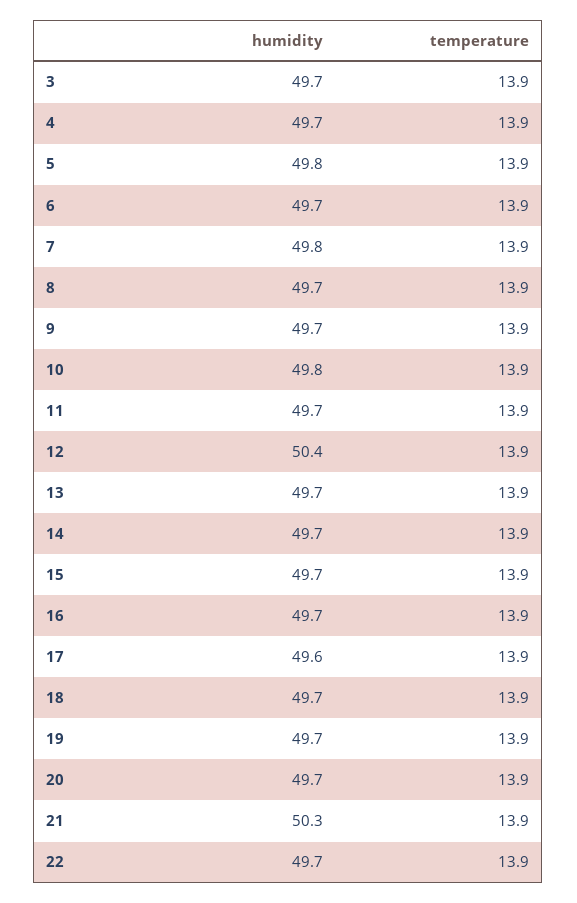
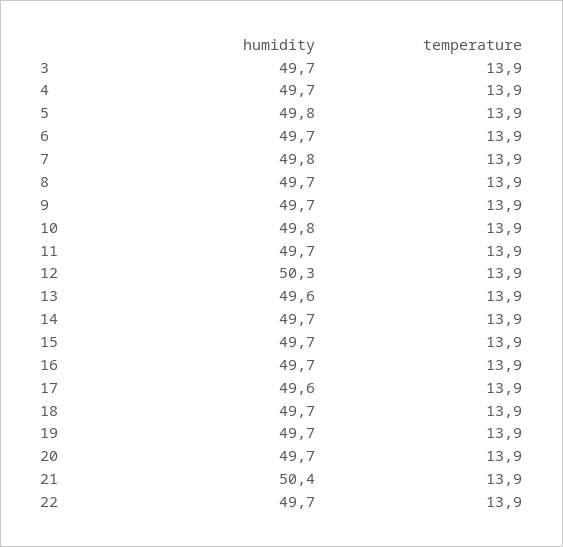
  {
    "humidity": {
      "3": 49.7,
      "4": 49.7,
      "5": 49.8,
      "6": 49.7,
      "7": 49.8,
      "8": 49.7,
      "9": 49.7,
      "10": 49.8,
      "11": 49.7,
-     "12": 50.4,
+     "12": 50.3,
-     "13": 49.7,
+     "13": 49.6,
      "14": 49.7,
      "15": 49.7,
      "16": 49.7,
      "17": 49.6,
      "18": 49.7,
      "19": 49.7,
      "20": 49.7,
-     "21": 50.3,
+     "21": 50.4,
      "22": 49.7
    },
    "temperature": {
      "3": 13.9,
      "4": 13.9,
      "5": 13.9,
      "6": 13.9,
      "7": 13.9,
      "8": 13.9,
      "9": 13.9,
      "10": 13.9,
      "11": 13.9,
      "12": 13.9,
      "13": 13.9,
      "14": 13.9,
      "15": 13.9,
      "16": 13.9,
      "17": 13.9,
      "18": 13.9,
      "19": 13.9,
      "20": 13.9,
      "21": 13.9,
      "22": 13.9
    }
  }

